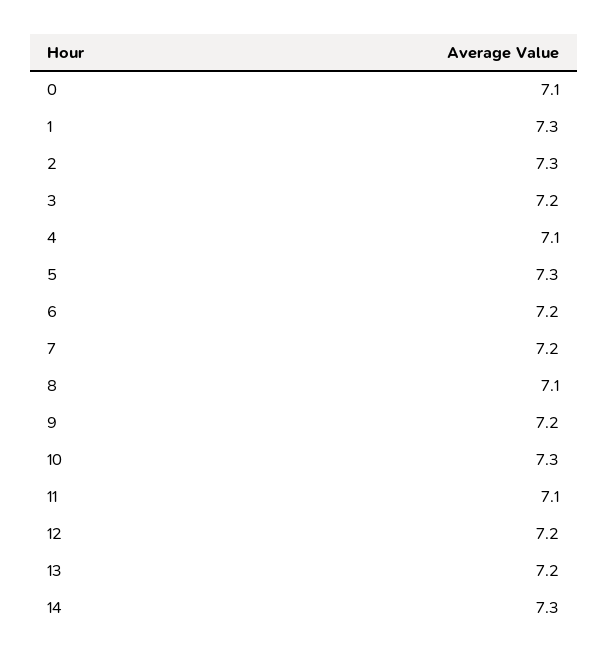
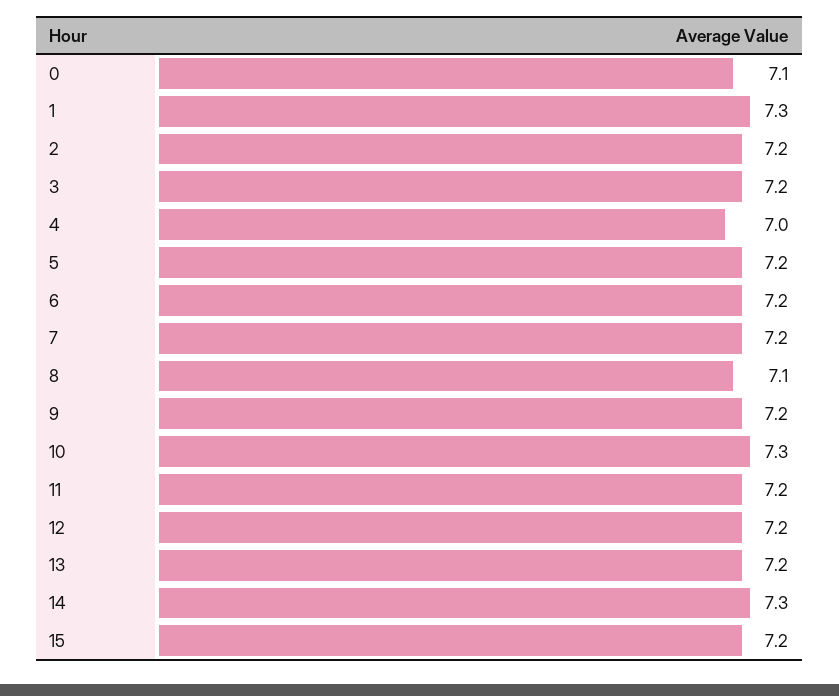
  {
    "0": 7.1,
    "1": 7.3,
-   "2": 7.3,
+   "2": 7.2,
    "3": 7.2,
-   "4": 7.1,
+   "4": 7,
-   "5": 7.3,
+   "5": 7.2,
    "6": 7.2,
    "7": 7.2,
    "8": 7.1,
    "9": 7.2,
    "10": 7.3,
-   "11": 7.1,
+   "11": 7.2,
    "12": 7.2,
    "13": 7.2,
-   "14": 7.3
+   "14": 7.3,
+   "15": 7.2
  }

